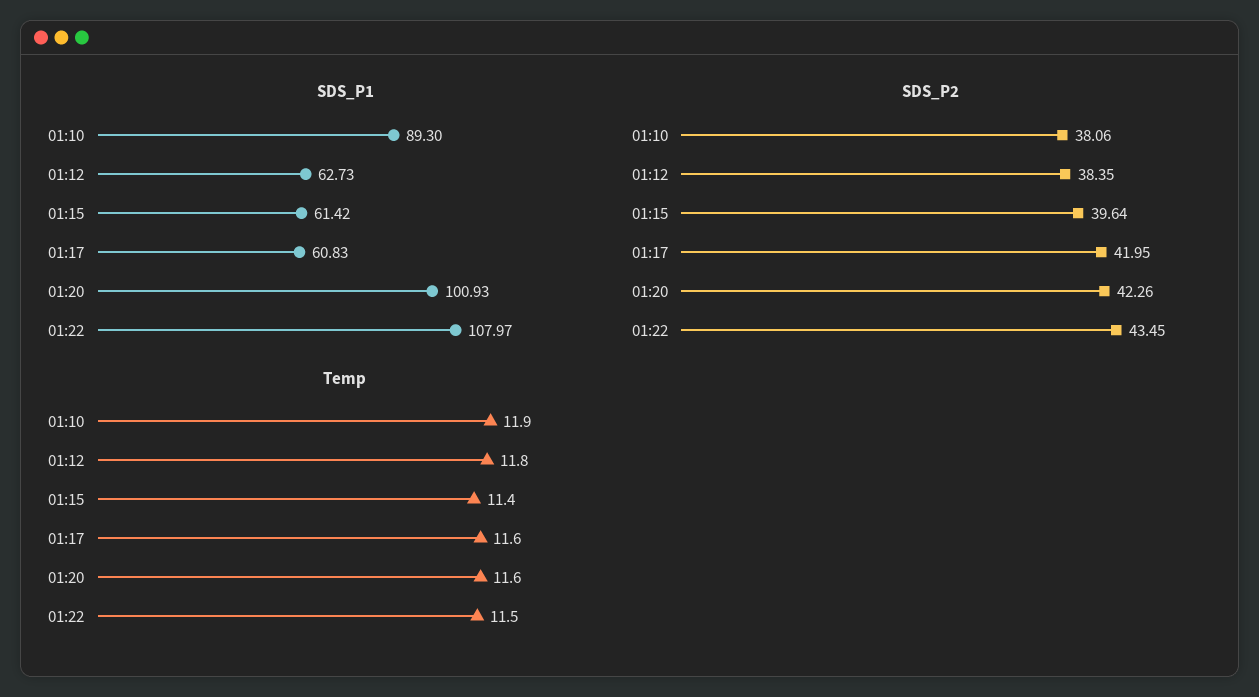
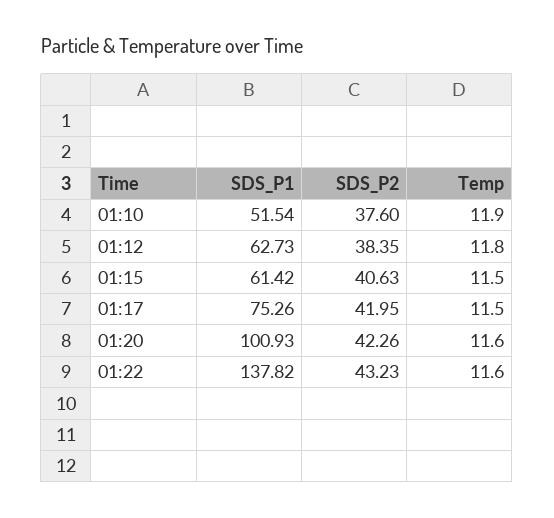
  {
    "SDS_P1": {
-     "01:10": 89.3,
+     "01:10": 51.54,
      "01:12": 62.73,
      "01:15": 61.42,
-     "01:17": 60.83,
+     "01:17": 75.26,
      "01:20": 100.93,
-     "01:22": 107.97
+     "01:22": 137.82
    },
    "SDS_P2": {
-     "01:10": 38.06,
+     "01:10": 37.6,
      "01:12": 38.35,
-     "01:15": 39.64,
+     "01:15": 40.63,
      "01:17": 41.95,
      "01:20": 42.26,
-     "01:22": 43.45
+     "01:22": 43.23
    },
    "Temp": {
      "01:10": 11.9,
      "01:12": 11.8,
-     "01:15": 11.4,
+     "01:15": 11.5,
-     "01:17": 11.6,
+     "01:17": 11.5,
      "01:20": 11.6,
-     "01:22": 11.5
+     "01:22": 11.6
    }
  }

